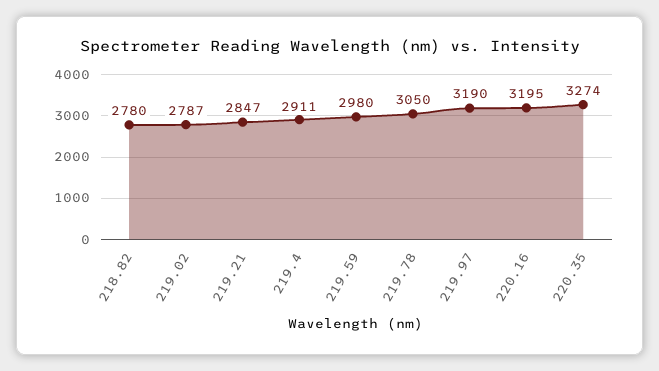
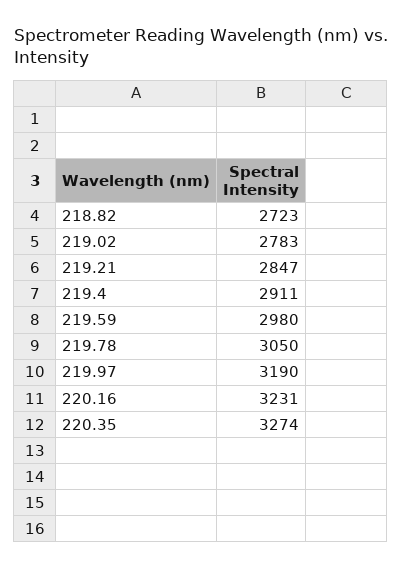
  {
-   "218.82": 2780,
+   "218.82": 2723,
-   "219.02": 2787,
+   "219.02": 2783,
    "219.21": 2847,
    "219.4": 2911,
    "219.59": 2980,
    "219.78": 3050,
    "219.97": 3190,
-   "220.16": 3195,
+   "220.16": 3231,
    "220.35": 3274
  }

